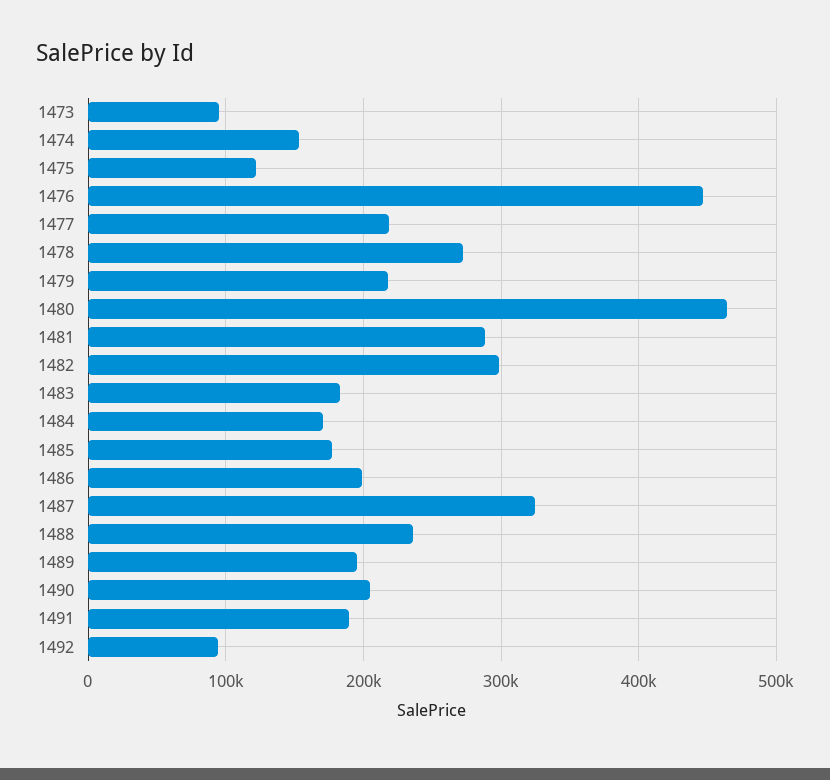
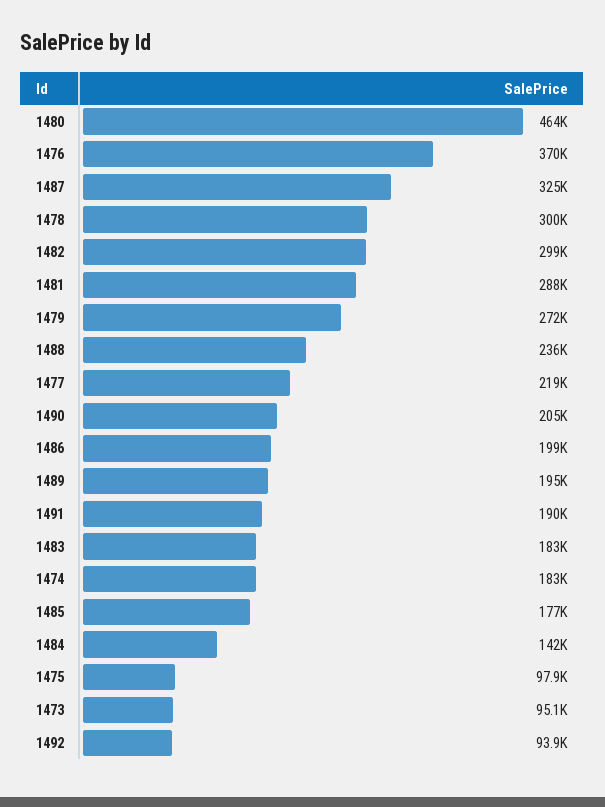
  {
    "1473": 95100,
-   "1474": 150000,
+   "1474": 183000,
-   "1475": 120000,
+   "1475": 97900,
-   "1476": 450000,
+   "1476": 370000,
    "1477": 219000,
-   "1478": 270000,
+   "1478": 300000,
-   "1479": 220000,
+   "1479": 272000,
    "1480": 464000,
    "1481": 288000,
    "1482": 299000,
    "1483": 183000,
-   "1484": 170000,
+   "1484": 142000,
    "1485": 177000,
    "1486": 199000,
    "1487": 325000,
    "1488": 236000,
    "1489": 195000,
    "1490": 205000,
    "1491": 190000,
    "1492": 93900
  }

